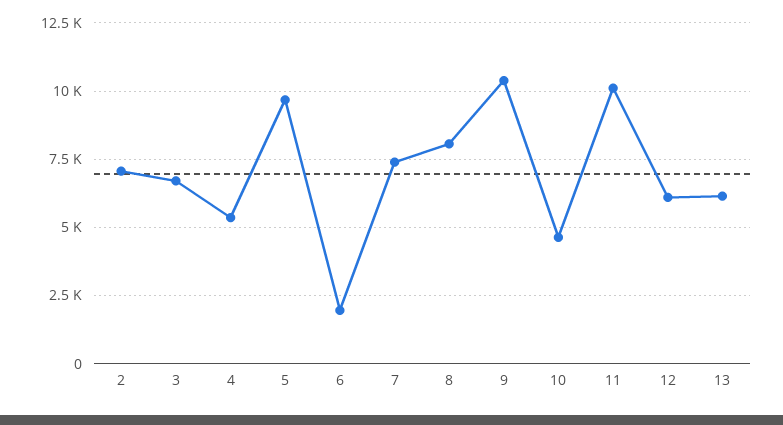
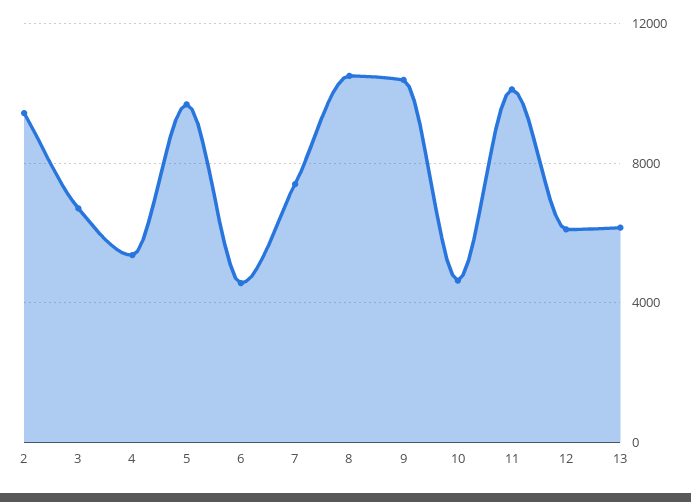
  {
-   "2": 7000,
+   "2": 9500,
    "3": 6750,
    "4": 5250,
    "5": 9750,
-   "6": 2000,
+   "6": 4500,
    "7": 7500,
-   "8": 8000,
+   "8": 10500,
    "9": 10500,
    "10": 4750,
    "11": 10000,
    "12": 6000,
    "13": 6250
  }

